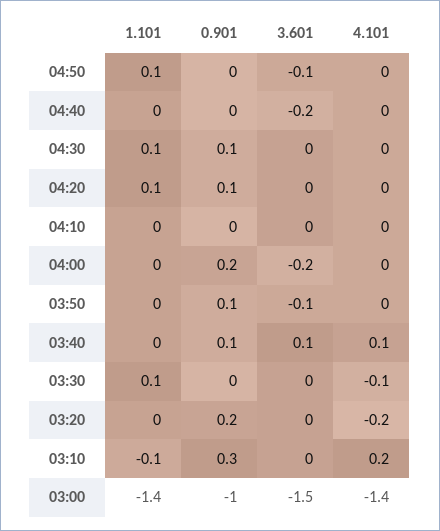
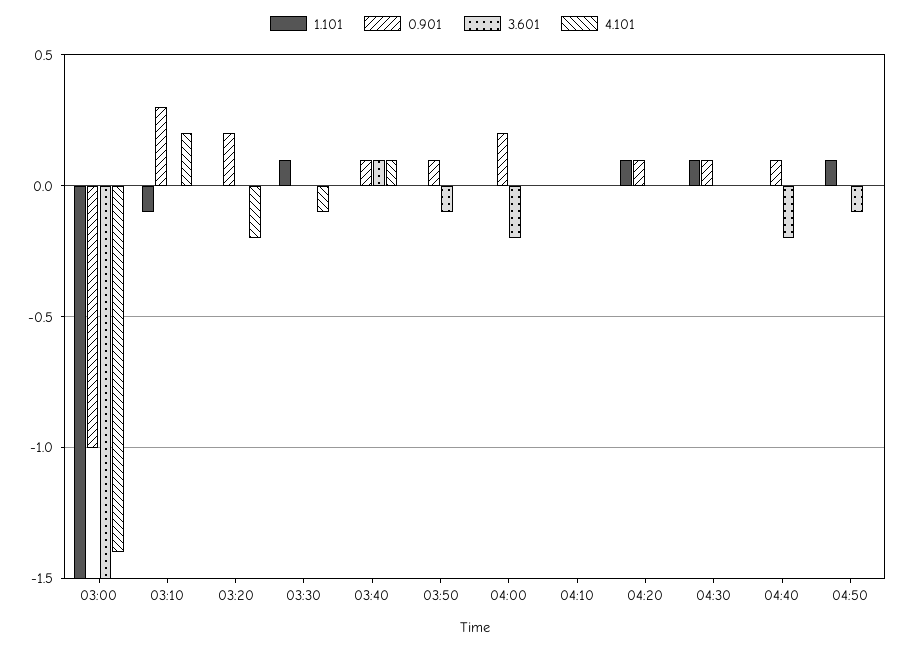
  {
    "1.101": {
      "04:50": 0.1,
      "04:40": 0,
      "04:30": 0.1,
      "04:20": 0.1,
      "04:10": 0,
      "04:00": 0,
      "03:50": 0,
      "03:40": 0,
      "03:30": 0.1,
      "03:20": 0,
      "03:10": -0.1,
-     "03:00": -1.4
+     "03:00": -1.5
    },
    "0.901": {
      "04:50": 0,
-     "04:40": 0,
+     "04:40": 0.1,
      "04:30": 0.1,
      "04:20": 0.1,
      "04:10": 0,
      "04:00": 0.2,
      "03:50": 0.1,
      "03:40": 0.1,
      "03:30": 0,
      "03:20": 0.2,
      "03:10": 0.3,
      "03:00": -1
    },
    "3.601": {
      "04:50": -0.1,
      "04:40": -0.2,
      "04:30": 0,
      "04:20": 0,
      "04:10": 0,
      "04:00": -0.2,
      "03:50": -0.1,
      "03:40": 0.1,
      "03:30": 0,
      "03:20": 0,
      "03:10": 0,
      "03:00": -1.5
    },
    "4.101": {
      "04:50": 0,
      "04:40": 0,
      "04:30": 0,
      "04:20": 0,
      "04:10": 0,
      "04:00": 0,
      "03:50": 0,
      "03:40": 0.1,
      "03:30": -0.1,
      "03:20": -0.2,
      "03:10": 0.2,
      "03:00": -1.4
    }
  }

